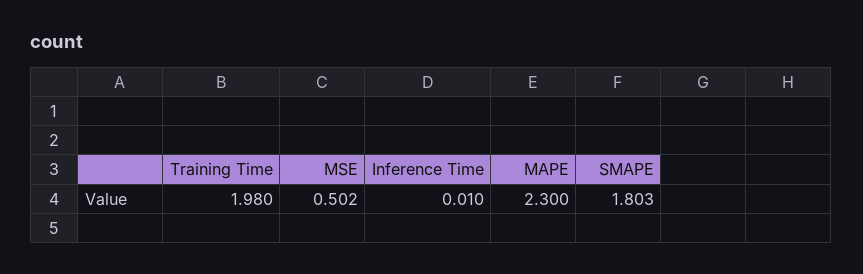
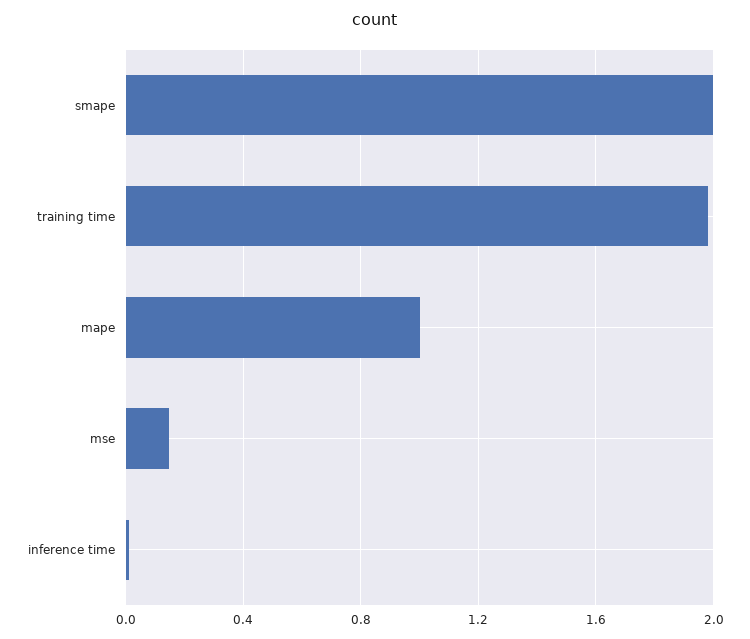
  {
    "Training Time": 1.98,
-   "MSE": 0.502,
+   "MSE": 0.15,
    "Inference Time": 0.01,
-   "MAPE": 2.3,
+   "MAPE": 1,
-   "SMAPE": 1.803
+   "SMAPE": 2
  }

